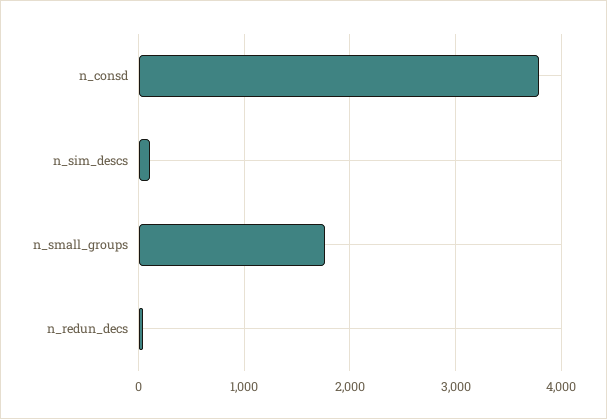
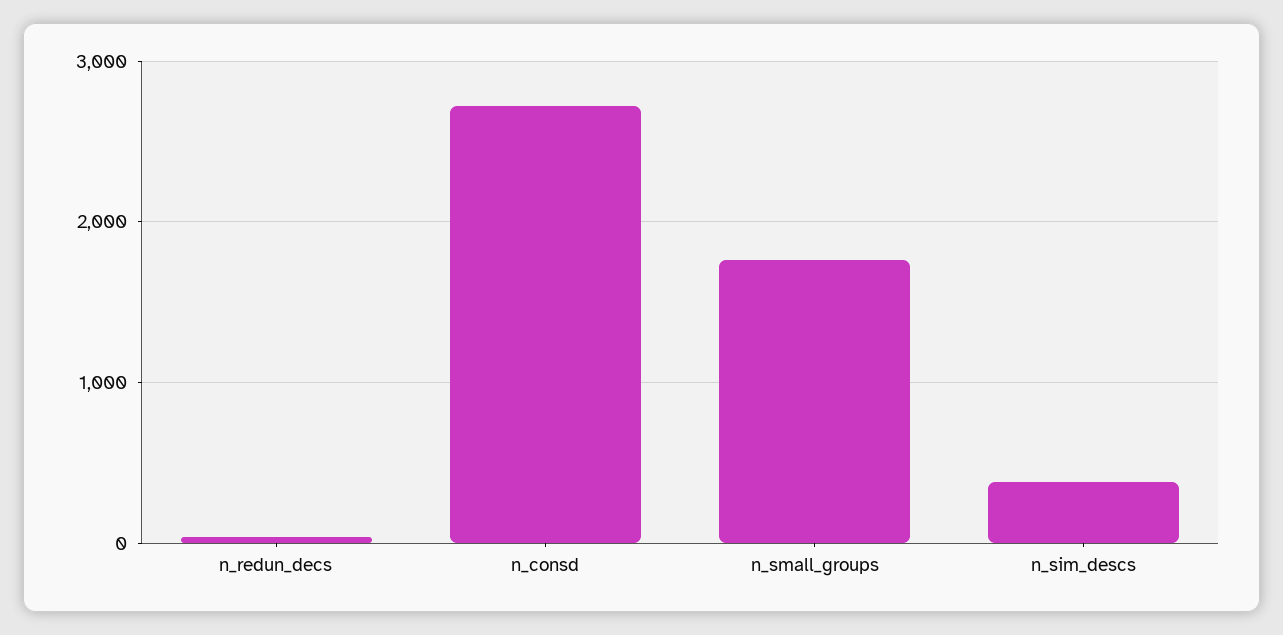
  {
-   "n_consd": 3800,
+   "n_consd": 2700,
-   "n_sim_descs": 100,
+   "n_sim_descs": 400,
    "n_small_groups": 1800,
    "n_redun_decs": 0
  }

